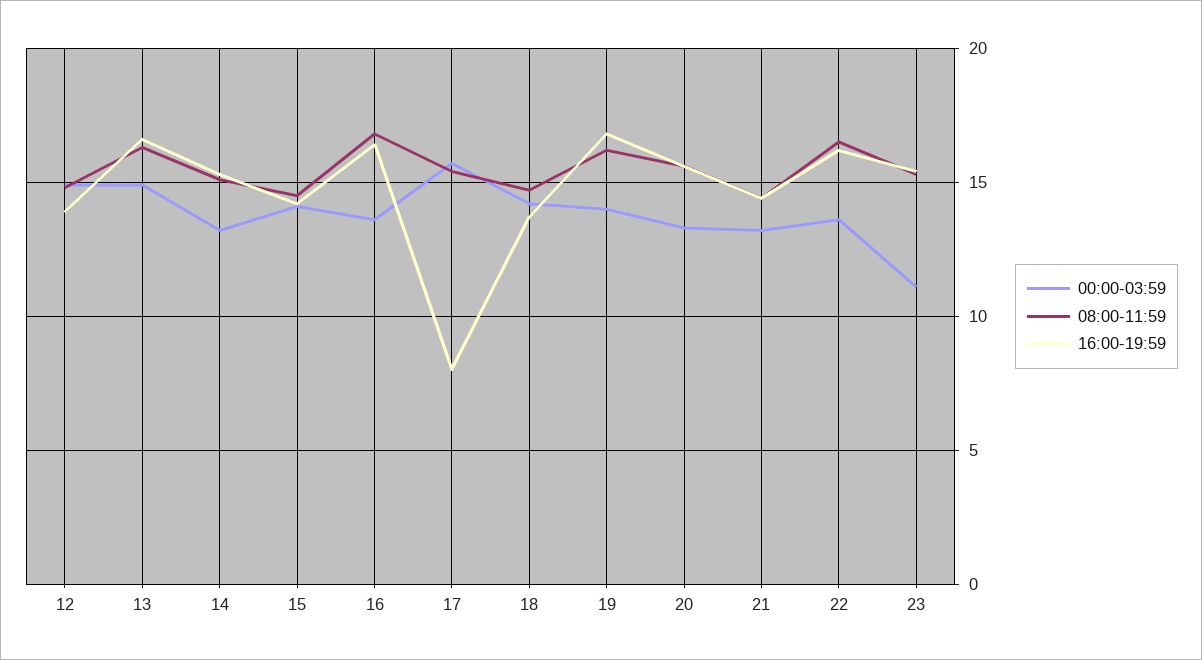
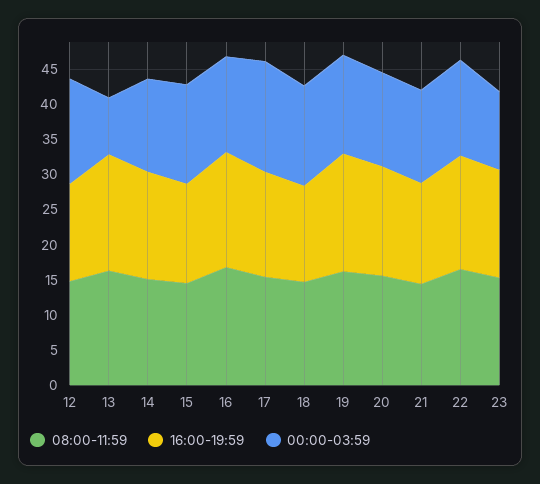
  {
    "00:00-03:59": {
      "12": 15,
-     "13": 15,
+     "13": 7.5,
      "14": 13,
      "15": 14,
      "16": 13.5,
      "17": 15.5,
      "18": 14,
      "19": 14,
      "20": 13.5,
      "21": 13,
      "22": 13.5,
      "23": 11
    },
    "08:00-11:59": {
      "12": 15,
      "13": 16.5,
      "14": 15,
      "15": 14.5,
      "16": 17,
      "17": 15.5,
      "18": 14.5,
      "19": 16,
      "20": 15.5,
      "21": 14.5,
      "22": 16.5,
      "23": 15.5
    },
    "16:00-19:59": {
      "12": 14,
      "13": 16.5,
      "14": 15.5,
      "15": 14,
      "16": 16.5,
-     "17": 8,
+     "17": 15,
      "18": 13.5,
      "19": 17,
      "20": 15.5,
      "21": 14.5,
      "22": 16,
      "23": 15.5
    }
  }

